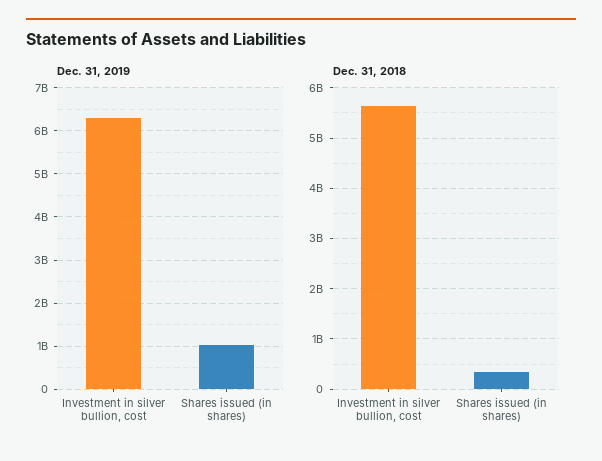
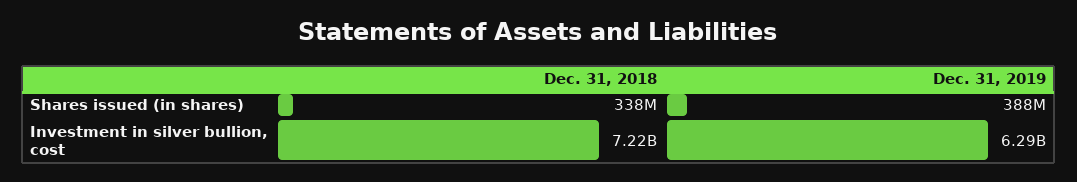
  {
    "Dec. 31, 2019": {
      "Investment in silver bullion, cost": 6290000000,
-     "Shares issued (in shares)": 1000000000
+     "Shares issued (in shares)": 388000000
    },
    "Dec. 31, 2018": {
-     "Investment in silver bullion, cost": 5600000000,
+     "Investment in silver bullion, cost": 7220000000,
      "Shares issued (in shares)": 338000000
    }
  }

